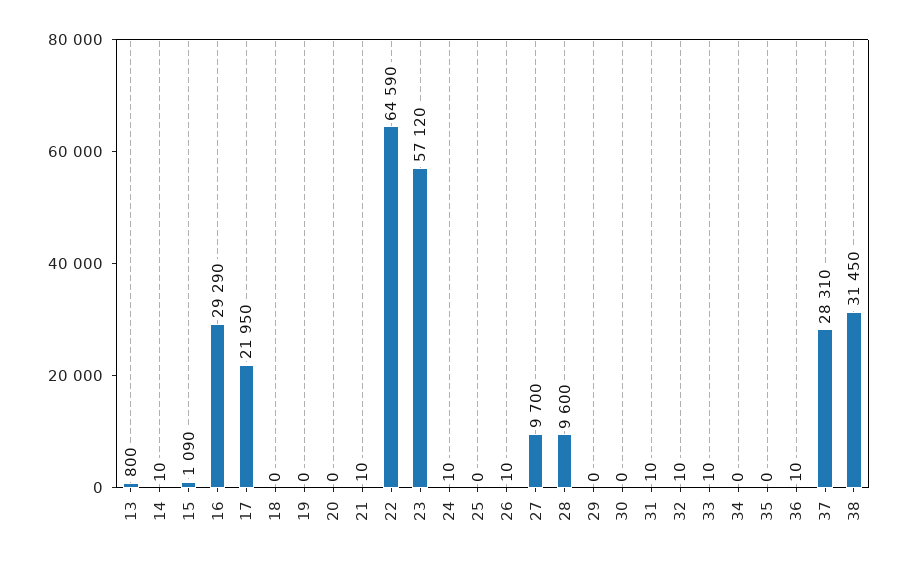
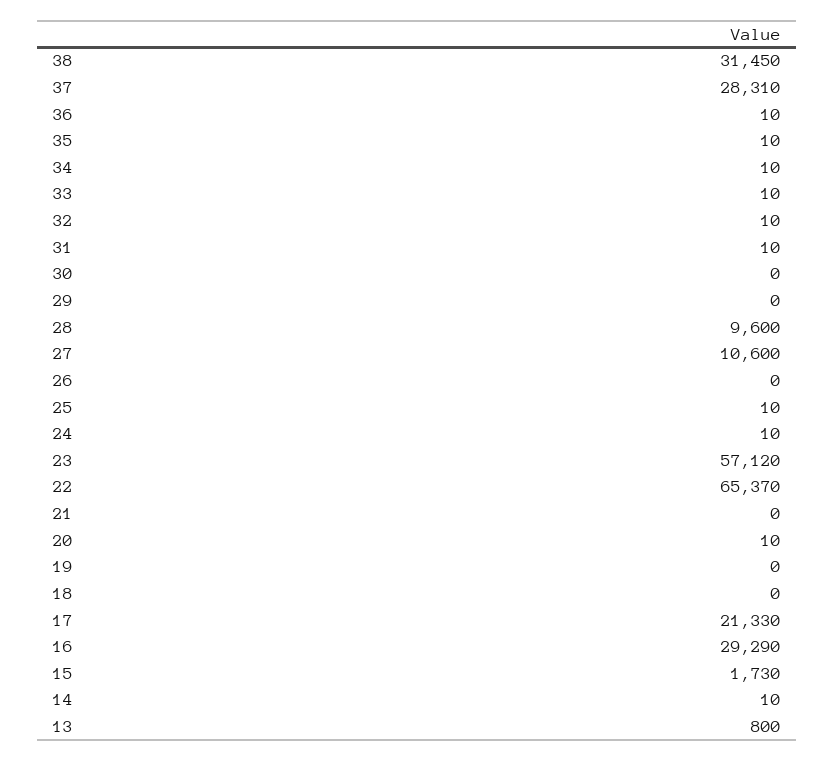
  {
    "13": 800,
    "14": 10,
-   "15": 1090,
+   "15": 1730,
    "16": 29290,
-   "17": 21950,
+   "17": 21330,
    "18": 0,
    "19": 0,
-   "20": 0,
+   "20": 10,
-   "21": 10,
+   "21": 0,
-   "22": 64590,
+   "22": 65370,
    "23": 57120,
    "24": 10,
-   "25": 0,
+   "25": 10,
-   "26": 10,
+   "26": 0,
-   "27": 9700,
+   "27": 10600,
    "28": 9600,
    "29": 0,
    "30": 0,
    "31": 10,
    "32": 10,
    "33": 10,
-   "34": 0,
+   "34": 10,
-   "35": 0,
+   "35": 10,
    "36": 10,
    "37": 28310,
    "38": 31450
  }

